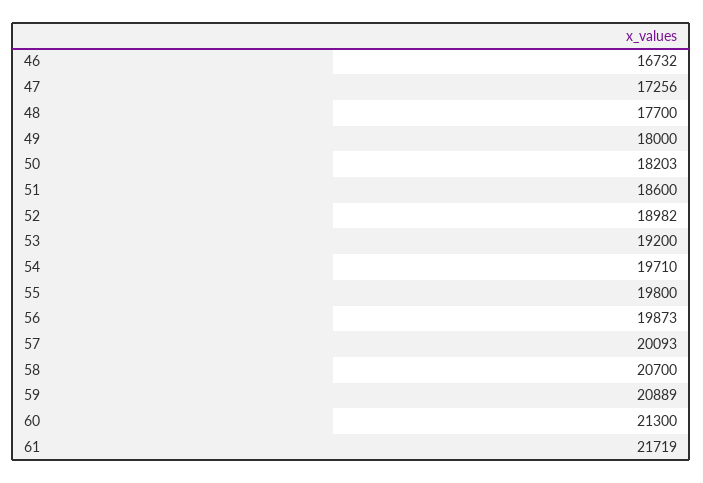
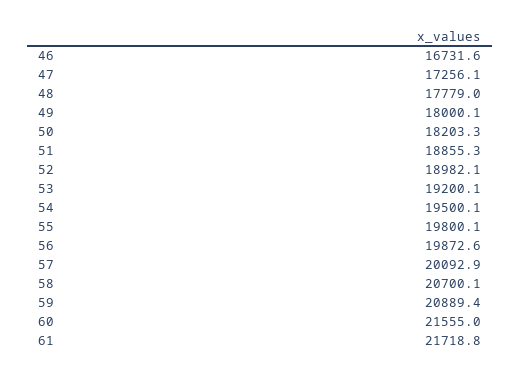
  {
    "46": 16731.6,
    "47": 17256.1,
-   "48": 17700,
+   "48": 17779,
    "49": 18000.1,
    "50": 18203.3,
-   "51": 18600,
+   "51": 18855.3,
    "52": 18982.1,
    "53": 19200.1,
-   "54": 19710,
+   "54": 19500.1,
    "55": 19800.1,
    "56": 19872.6,
    "57": 20092.9,
    "58": 20700.1,
    "59": 20889.4,
-   "60": 21300,
+   "60": 21555,
    "61": 21718.8
  }

